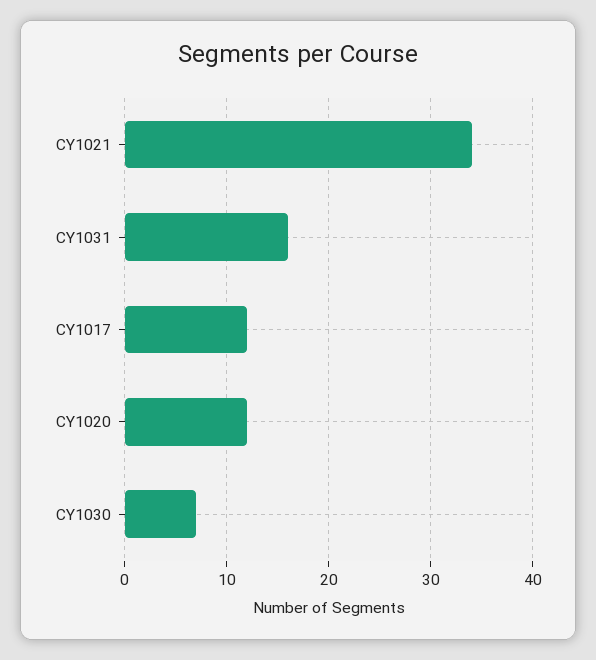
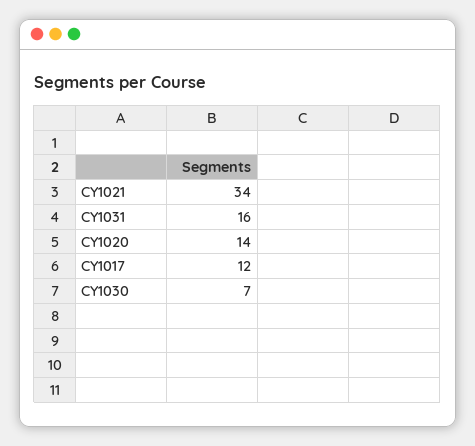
  {
    "CY1021": 34,
    "CY1031": 16,
    "CY1017": 12,
-   "CY1020": 12,
+   "CY1020": 14,
    "CY1030": 7
  }

